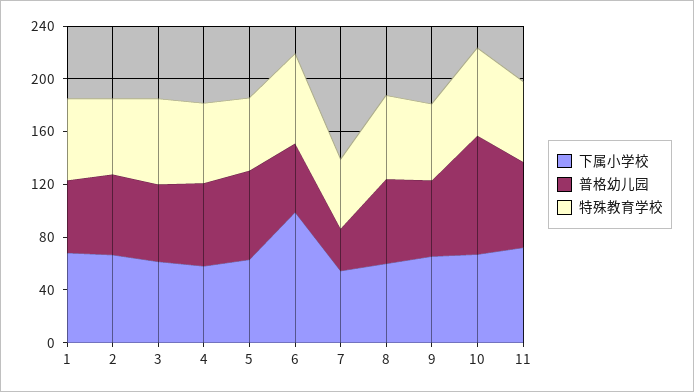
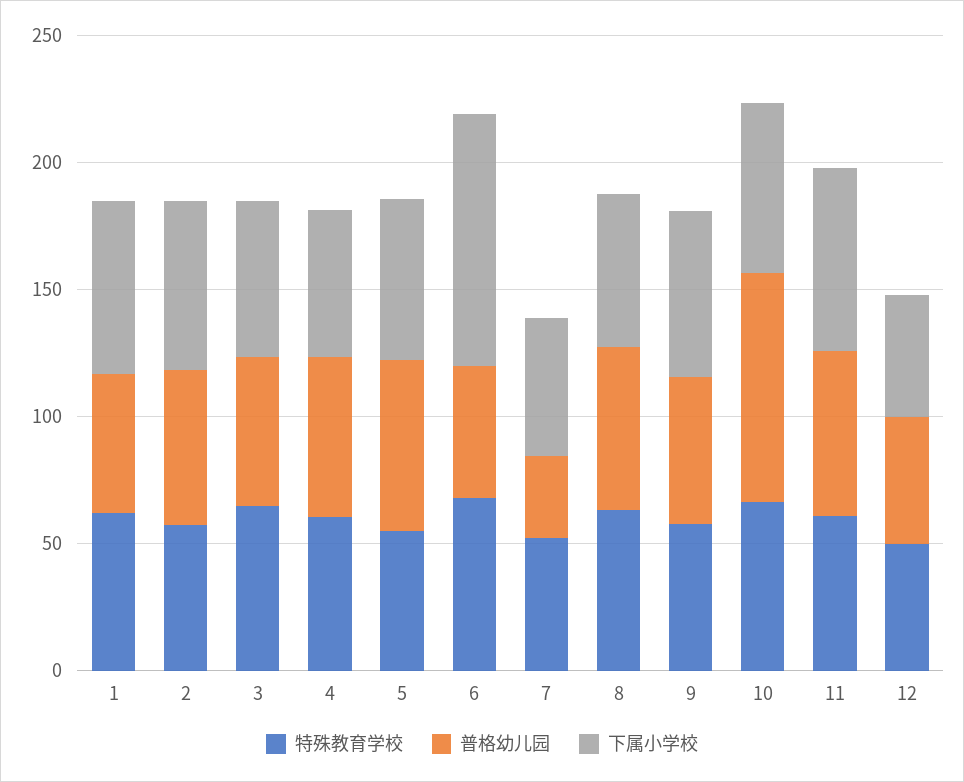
  {
    "下属小学校": {
      "1": 70,
      "2": 70,
      "3": 60,
      "4": 60,
      "5": 60,
      "6": 100,
      "7": 50,
      "8": 60,
      "9": 70,
      "10": 70,
-     "11": 70
+     "11": 70,
+     "12": 50
    },
    "普格幼儿园": {
      "1": 60,
      "2": 60,
      "3": 60,
      "4": 60,
      "5": 70,
      "6": 50,
      "7": 30,
      "8": 60,
      "9": 60,
      "10": 90,
-     "11": 70
+     "11": 70,
+     "12": 50
    },
    "特殊教育学校": {
      "1": 60,
      "2": 60,
      "3": 70,
      "4": 60,
      "5": 60,
      "6": 70,
      "7": 50,
      "8": 60,
      "9": 60,
      "10": 70,
-     "11": 60
+     "11": 60,
+     "12": 50
    }
  }

